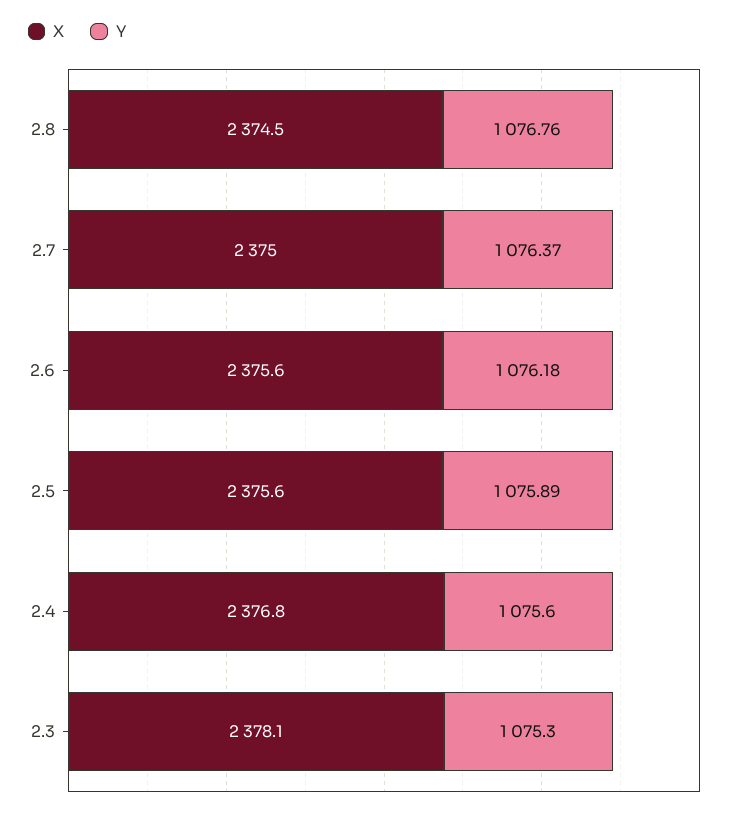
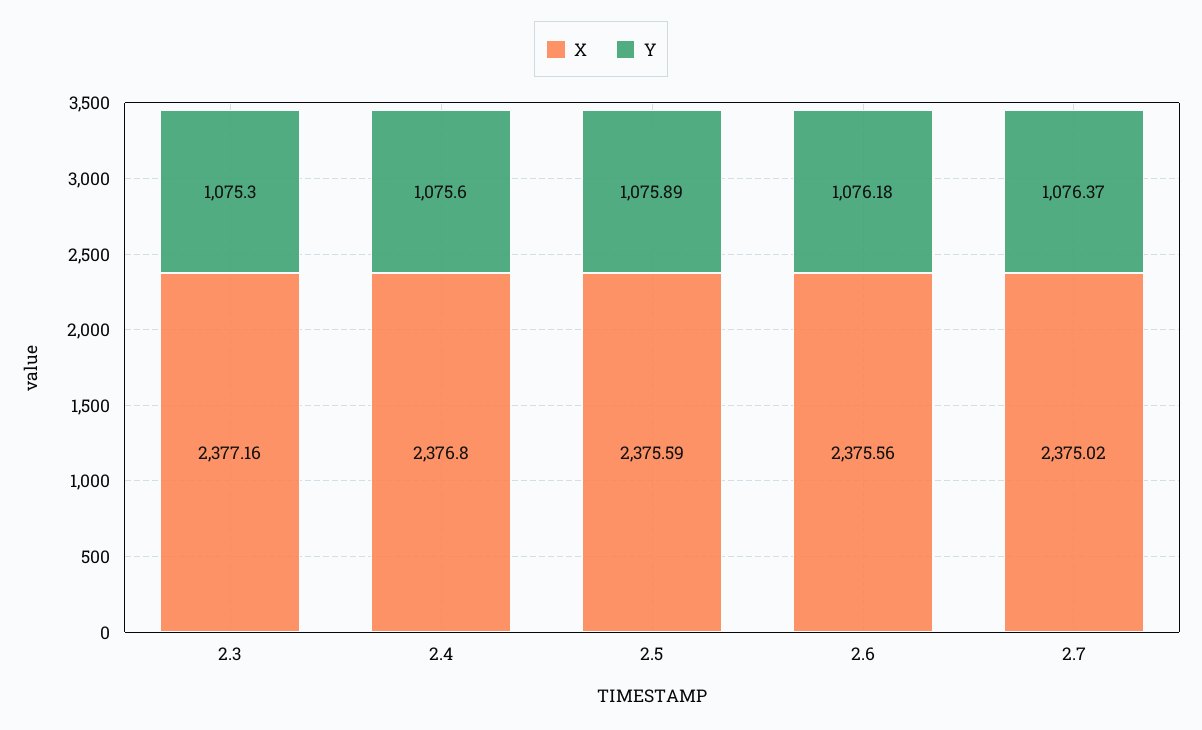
  {
    "X": {
-     "2.8": 2374.5,
      "2.7": 2375.02,
      "2.6": 2375.56,
      "2.5": 2375.59,
      "2.4": 2376.8,
-     "2.3": 2378.1
+     "2.3": 2377.16
    },
    "Y": {
-     "2.8": 1076.76,
      "2.7": 1076.37,
      "2.6": 1076.18,
      "2.5": 1075.89,
      "2.4": 1075.6,
      "2.3": 1075.3
    }
  }

